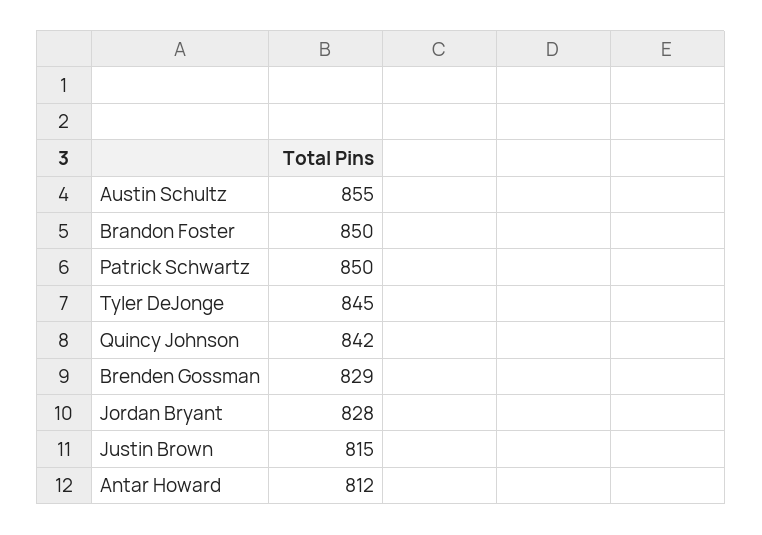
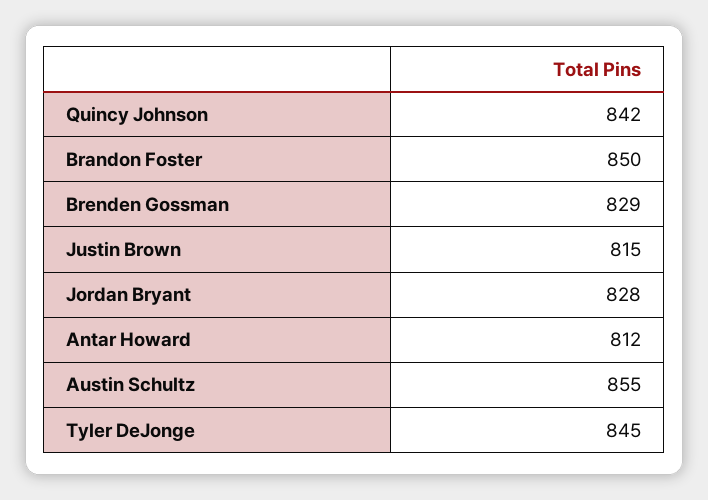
  {
    "Austin Schultz": 855,
    "Brandon Foster": 850,
-   "Patrick Schwartz": 850,
    "Tyler DeJonge": 845,
    "Quincy Johnson": 842,
    "Brenden Gossman": 829,
    "Jordan Bryant": 828,
    "Justin Brown": 815,
    "Antar Howard": 812
  }

